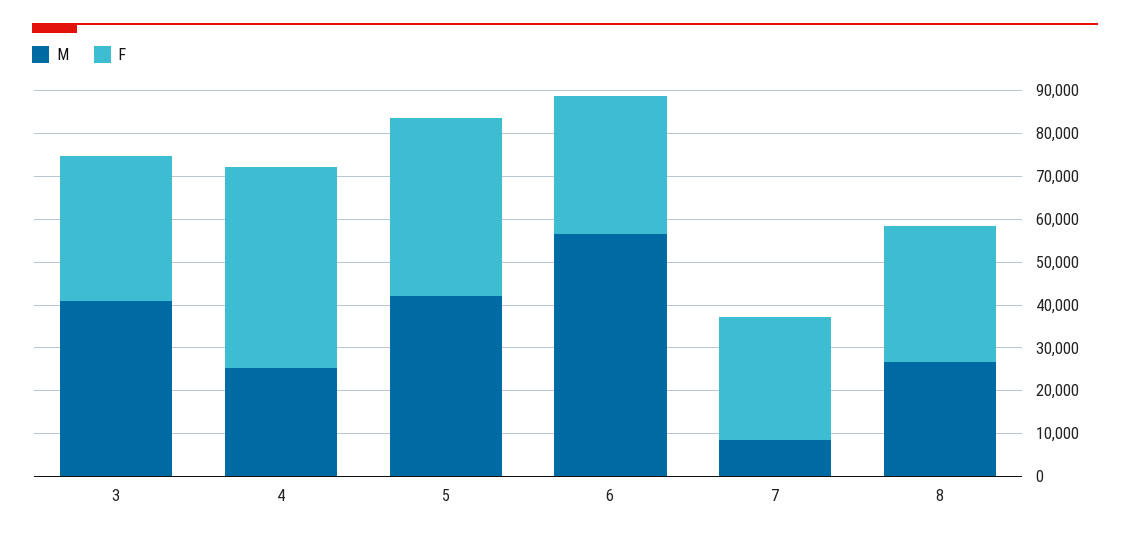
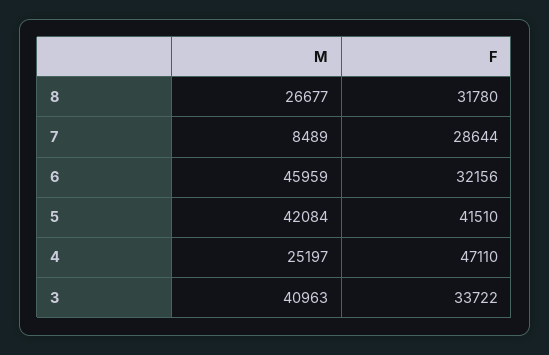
  {
    "M": {
      "3": 40963,
      "4": 25197,
      "5": 42084,
-     "6": 56000,
+     "6": 45959,
      "7": 8489,
      "8": 26677
    },
    "F": {
      "3": 33722,
      "4": 47110,
      "5": 41510,
      "6": 32156,
      "7": 28644,
      "8": 31780
    }
  }

